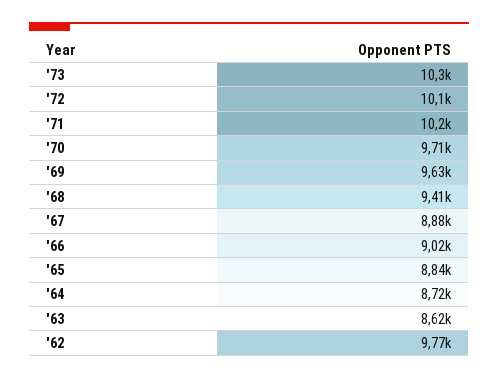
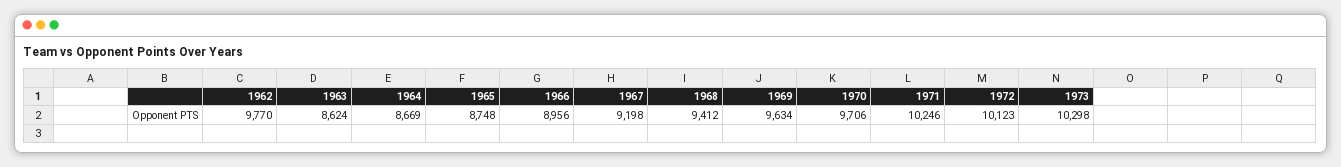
  {
    "'73": 10298,
    "'72": 10123,
    "'71": 10246,
    "'70": 9706,
    "'69": 9634,
    "'68": 9412,
-   "'67": 8880,
+   "'67": 9198,
-   "'66": 9020,
+   "'66": 8956,
-   "'65": 8840,
+   "'65": 8748,
-   "'64": 8720,
+   "'64": 8669,
    "'63": 8624,
    "'62": 9770
  }

